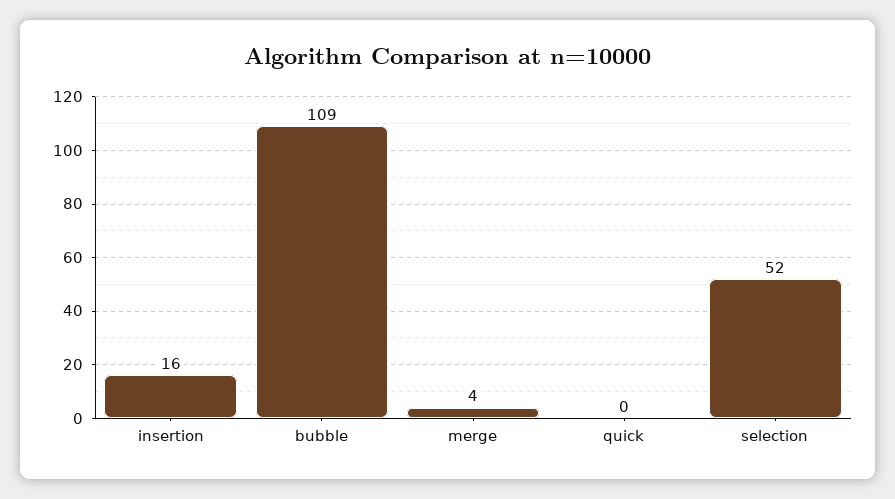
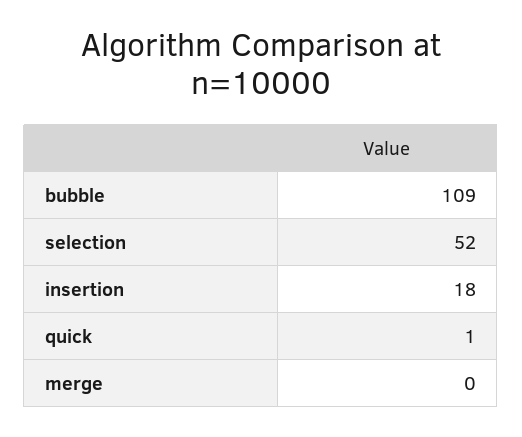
  {
-   "insertion": 16,
+   "insertion": 18,
    "bubble": 109,
-   "merge": 4,
+   "merge": 0,
-   "quick": 0,
+   "quick": 1,
    "selection": 52
  }

